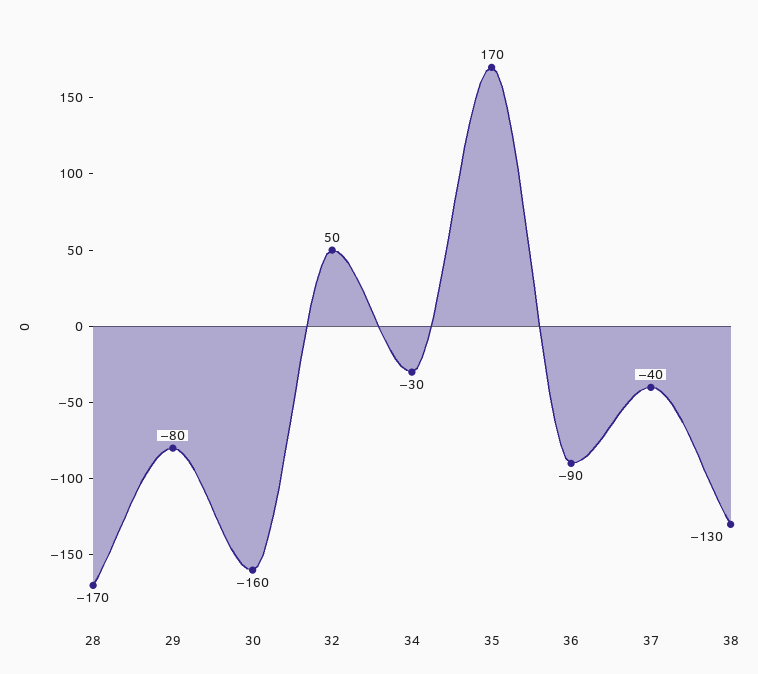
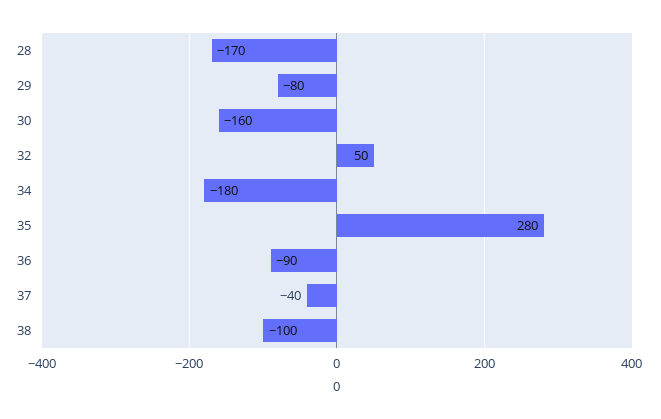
  {
    "28": -170,
    "29": -80,
    "30": -160,
    "32": 50,
-   "34": -30,
+   "34": -180,
-   "35": 170,
+   "35": 280,
    "36": -90,
    "37": -40,
-   "38": -130
+   "38": -100
  }

